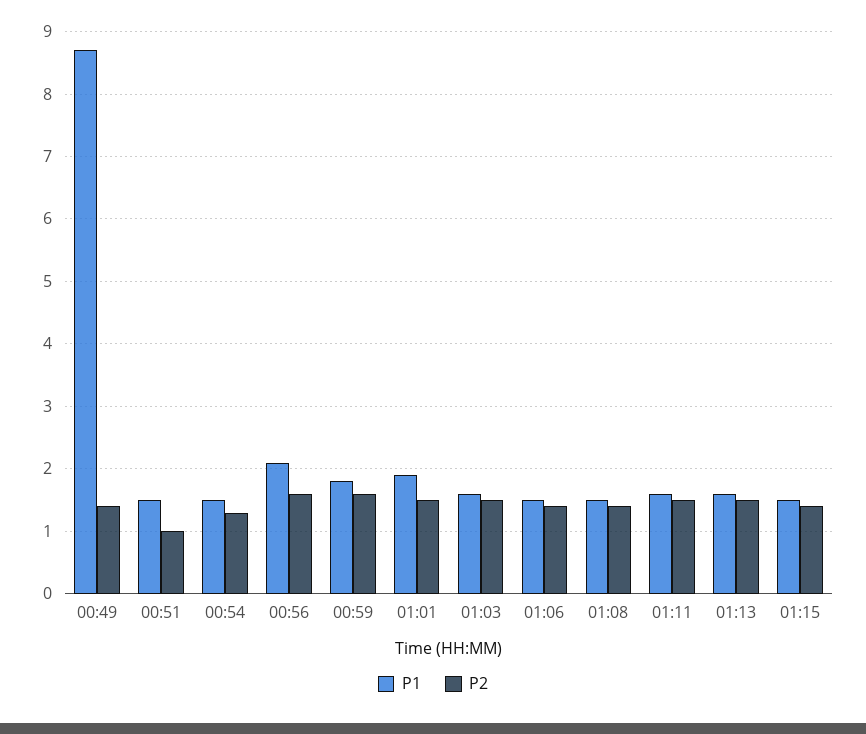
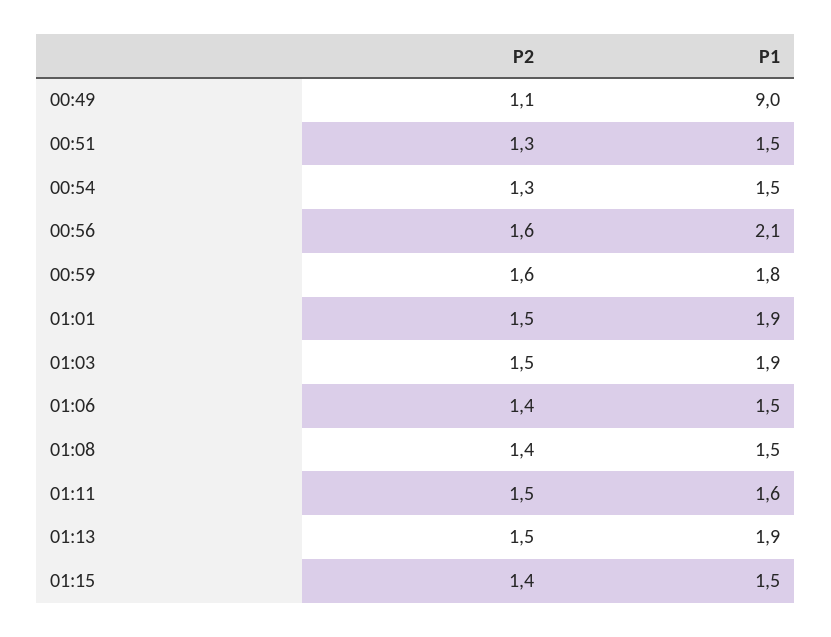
  {
    "P1": {
-     "00:49": 8.7,
+     "00:49": 9,
      "00:51": 1.5,
      "00:54": 1.5,
      "00:56": 2.1,
      "00:59": 1.8,
      "01:01": 1.9,
-     "01:03": 1.6,
+     "01:03": 1.9,
      "01:06": 1.5,
      "01:08": 1.5,
      "01:11": 1.6,
-     "01:13": 1.6,
+     "01:13": 1.9,
      "01:15": 1.5
    },
    "P2": {
-     "00:49": 1.4,
+     "00:49": 1.1,
-     "00:51": 1,
+     "00:51": 1.3,
      "00:54": 1.3,
      "00:56": 1.6,
      "00:59": 1.6,
      "01:01": 1.5,
      "01:03": 1.5,
      "01:06": 1.4,
      "01:08": 1.4,
      "01:11": 1.5,
      "01:13": 1.5,
      "01:15": 1.4
    }
  }

